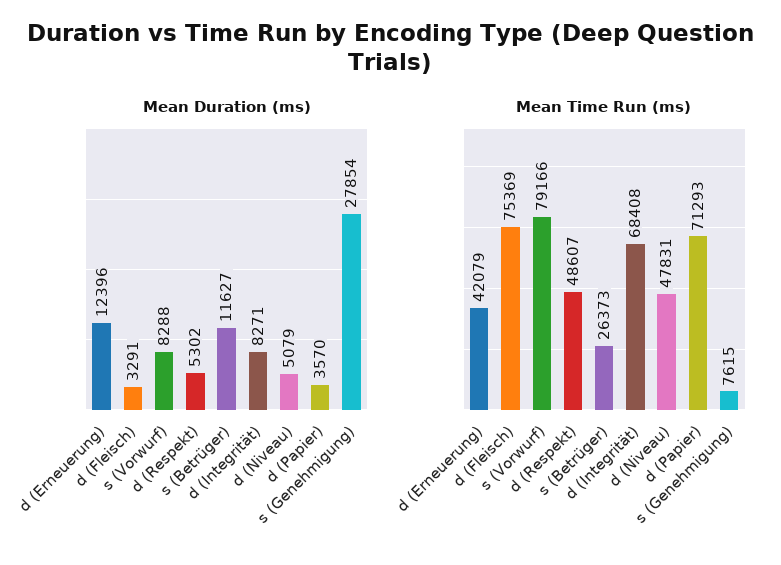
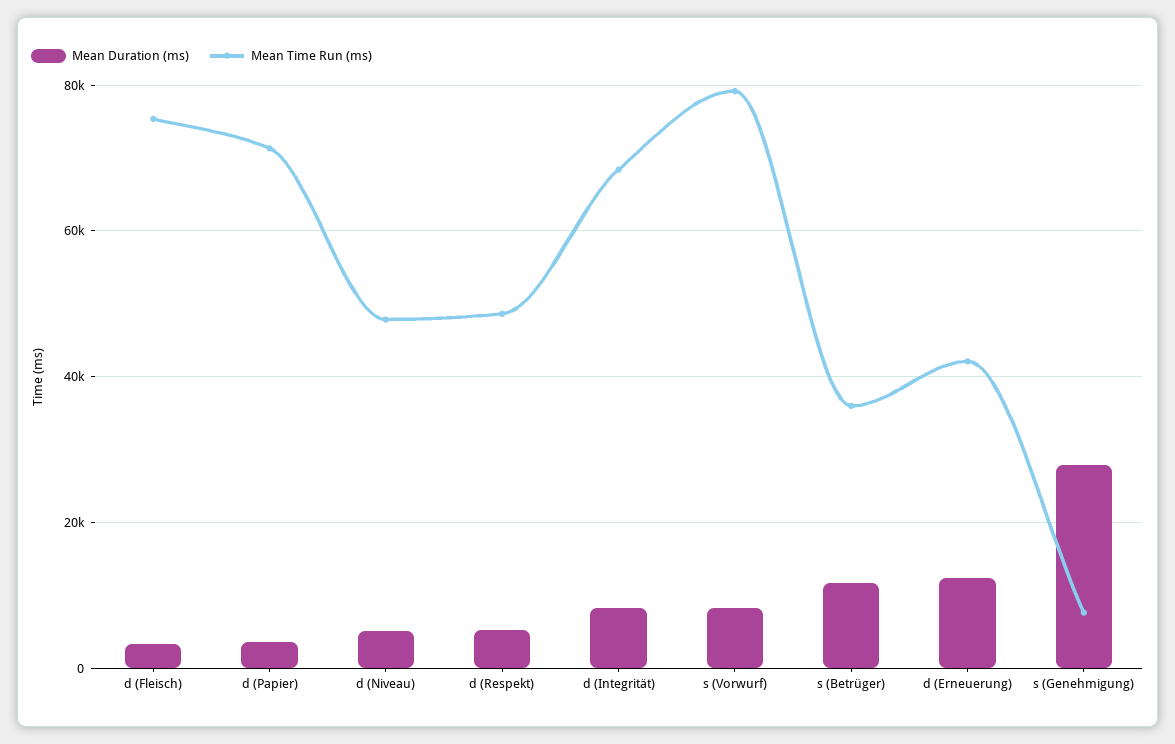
  {
    "Mean Duration (ms)": {
      "d (Erneuerung)": 12396,
      "d (Fleisch)": 3291,
      "s (Vorwurf)": 8288,
      "d (Respekt)": 5302,
      "s (Betrüger)": 11627,
      "d (Integrität)": 8271,
      "d (Niveau)": 5079,
      "d (Papier)": 3570,
      "s (Genehmigung)": 27854
    },
    "Mean Time Run (ms)": {
      "d (Erneuerung)": 42079,
      "d (Fleisch)": 75369,
      "s (Vorwurf)": 79166,
      "d (Respekt)": 48607,
-     "s (Betrüger)": 26373,
+     "s (Betrüger)": 36000,
      "d (Integrität)": 68408,
      "d (Niveau)": 47831,
      "d (Papier)": 71293,
      "s (Genehmigung)": 7615
    }
  }

